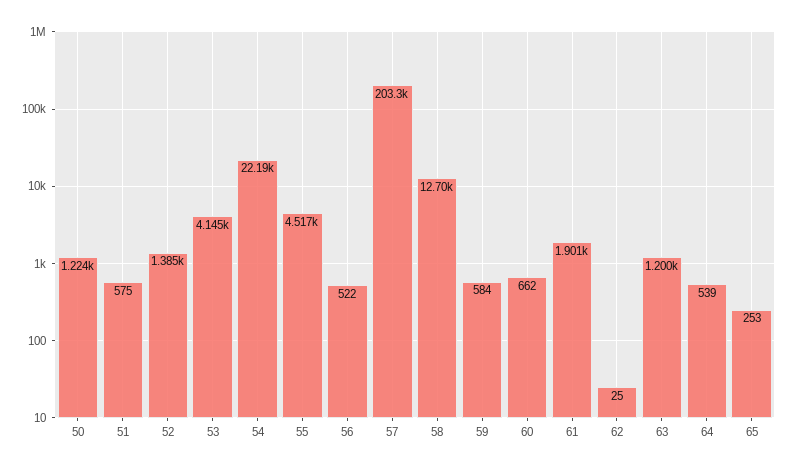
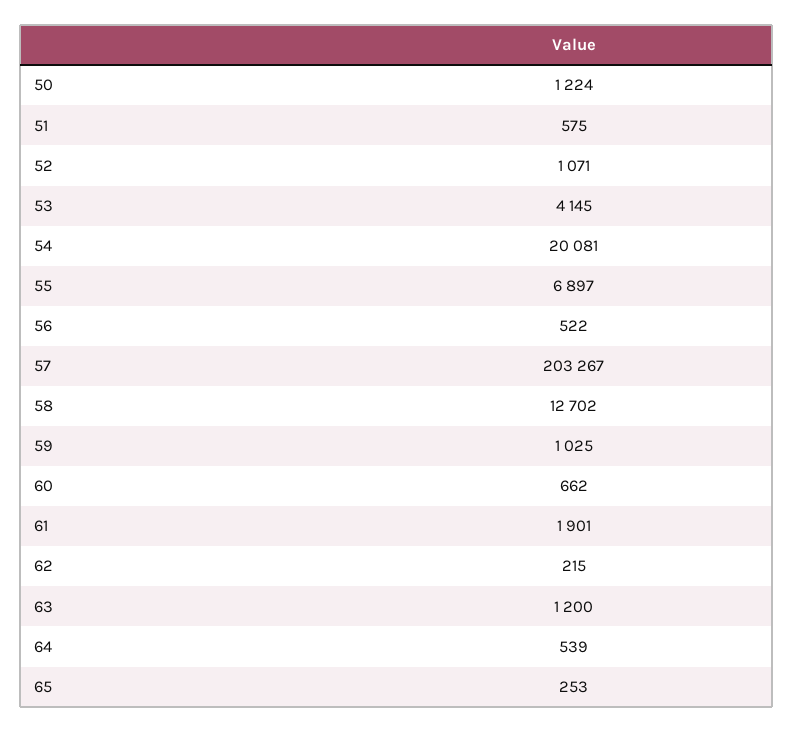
  {
    "50": 1224,
    "51": 575,
-   "52": 1385,
+   "52": 1071,
    "53": 4145,
-   "54": 22190,
+   "54": 20081,
-   "55": 4517,
+   "55": 6897,
    "56": 522,
    "57": 203267,
    "58": 12702,
-   "59": 584,
+   "59": 1025,
    "60": 662,
    "61": 1901,
-   "62": 25,
+   "62": 215,
    "63": 1200,
    "64": 539,
    "65": 253
  }

